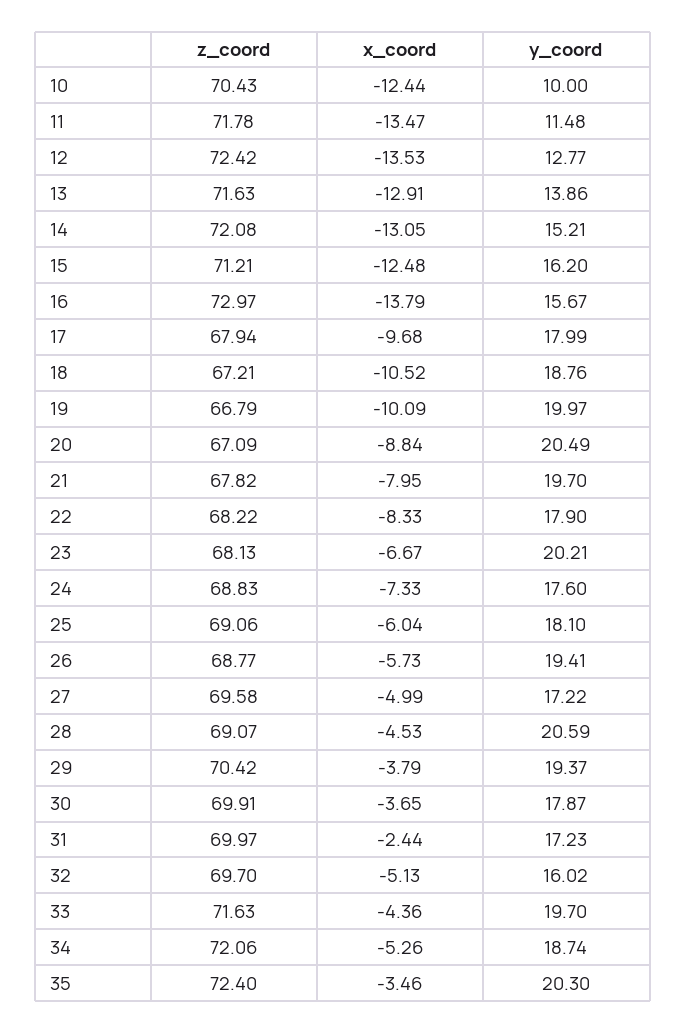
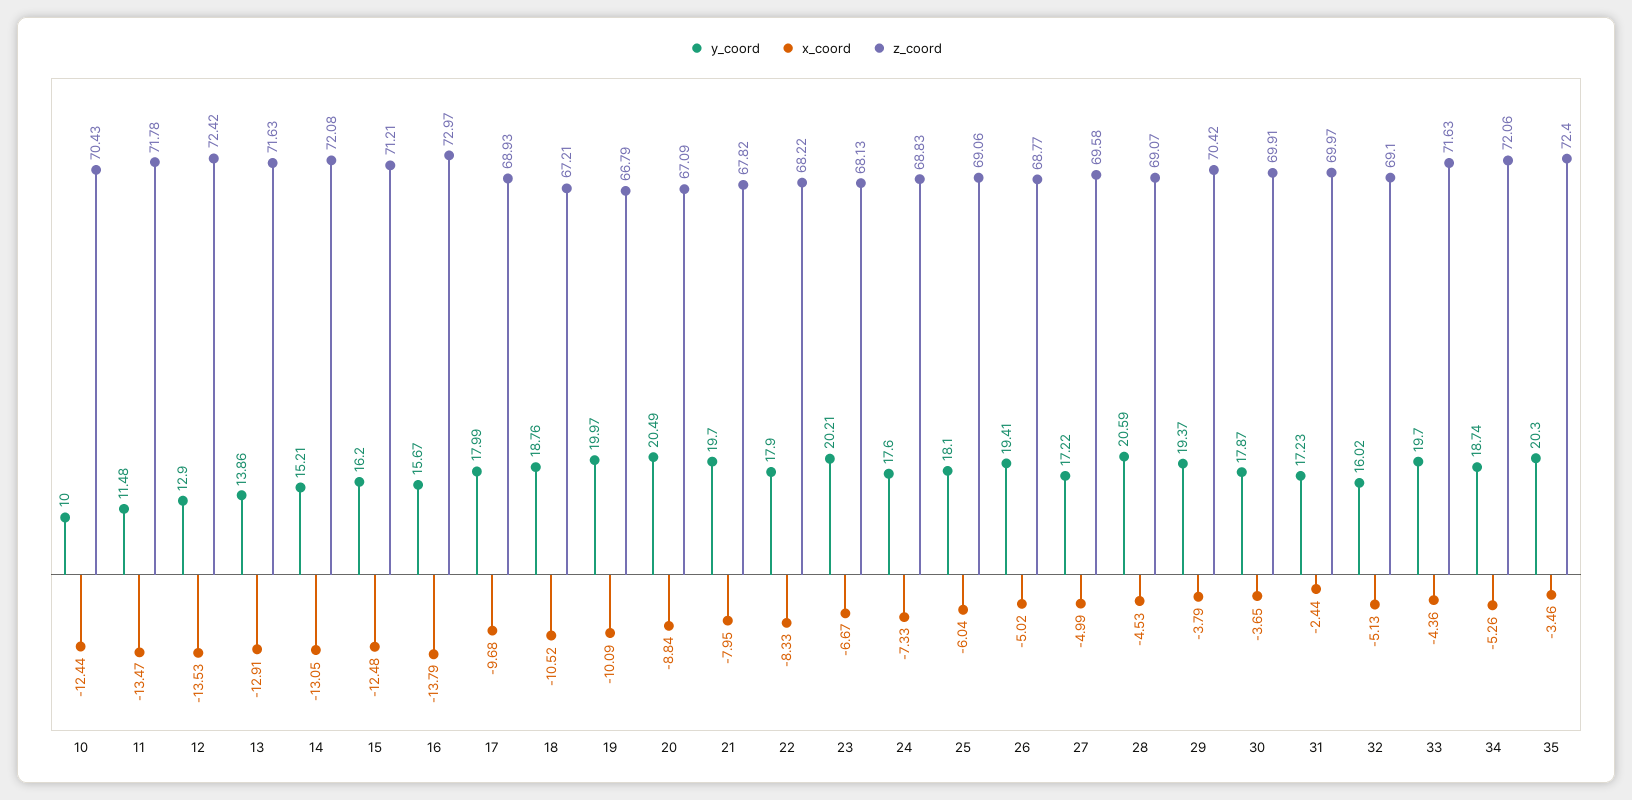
  {
    "z_coord": {
      "10": 70.43,
      "11": 71.78,
      "12": 72.42,
      "13": 71.63,
      "14": 72.08,
      "15": 71.21,
      "16": 72.97,
-     "17": 67.94,
+     "17": 68.93,
      "18": 67.21,
      "19": 66.79,
      "20": 67.09,
      "21": 67.82,
      "22": 68.22,
      "23": 68.13,
      "24": 68.83,
      "25": 69.06,
      "26": 68.77,
      "27": 69.58,
      "28": 69.07,
      "29": 70.42,
      "30": 69.91,
      "31": 69.97,
-     "32": 69.7,
+     "32": 69.1,
      "33": 71.63,
      "34": 72.06,
      "35": 72.4
    },
    "x_coord": {
      "10": -12.44,
      "11": -13.47,
      "12": -13.53,
      "13": -12.91,
      "14": -13.05,
      "15": -12.48,
      "16": -13.79,
      "17": -9.68,
      "18": -10.52,
      "19": -10.09,
      "20": -8.84,
      "21": -7.95,
      "22": -8.33,
      "23": -6.67,
      "24": -7.33,
      "25": -6.04,
-     "26": -5.73,
+     "26": -5.02,
      "27": -4.99,
      "28": -4.53,
      "29": -3.79,
      "30": -3.65,
      "31": -2.44,
      "32": -5.13,
      "33": -4.36,
      "34": -5.26,
      "35": -3.46
    },
    "y_coord": {
      "10": 10,
      "11": 11.48,
-     "12": 12.77,
+     "12": 12.9,
      "13": 13.86,
      "14": 15.21,
      "15": 16.2,
      "16": 15.67,
      "17": 17.99,
      "18": 18.76,
      "19": 19.97,
      "20": 20.49,
      "21": 19.7,
      "22": 17.9,
      "23": 20.21,
      "24": 17.6,
      "25": 18.1,
      "26": 19.41,
      "27": 17.22,
      "28": 20.59,
      "29": 19.37,
      "30": 17.87,
      "31": 17.23,
      "32": 16.02,
      "33": 19.7,
      "34": 18.74,
      "35": 20.3
    }
  }

